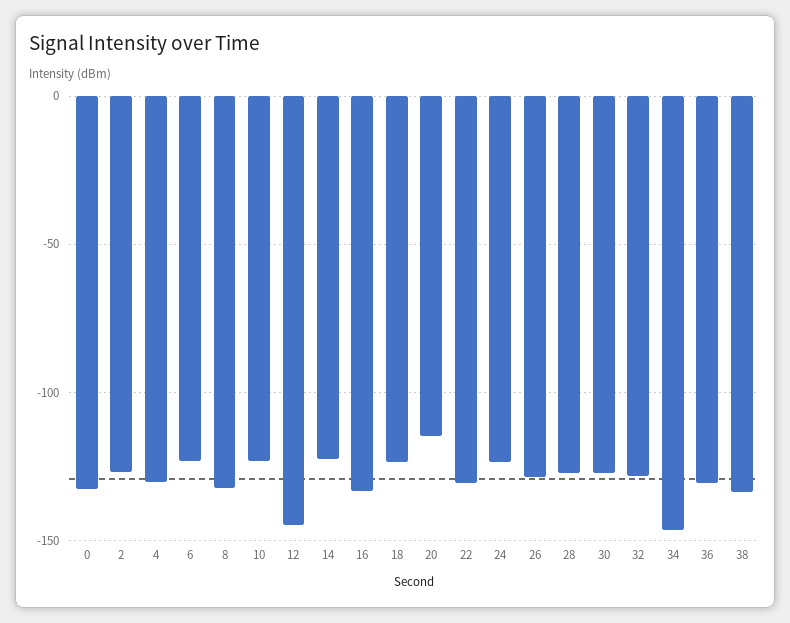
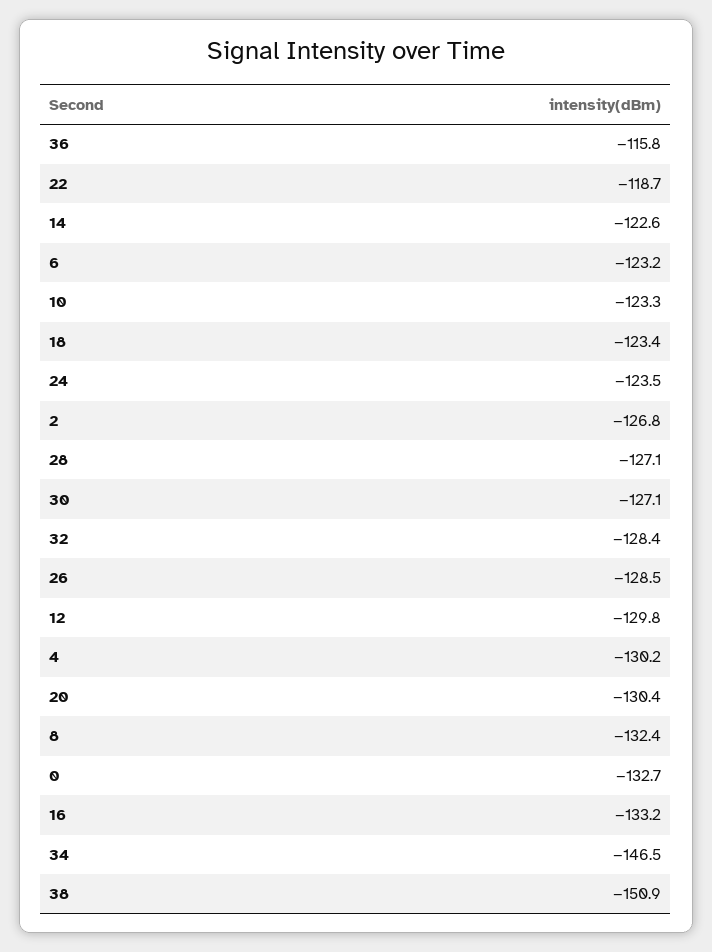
  {
    "0": -132.7,
    "2": -126.8,
    "4": -130.2,
    "6": -123.2,
    "8": -132.4,
    "10": -123.3,
-   "12": -145,
+   "12": -129.8,
    "14": -122.6,
    "16": -133.2,
    "18": -123.4,
-   "20": -115,
+   "20": -130.4,
-   "22": -130,
+   "22": -118.7,
    "24": -123.5,
    "26": -128.5,
    "28": -127.1,
    "30": -127.1,
    "32": -128.4,
    "34": -146.5,
-   "36": -130,
+   "36": -115.8,
-   "38": -135
+   "38": -150.9
  }

